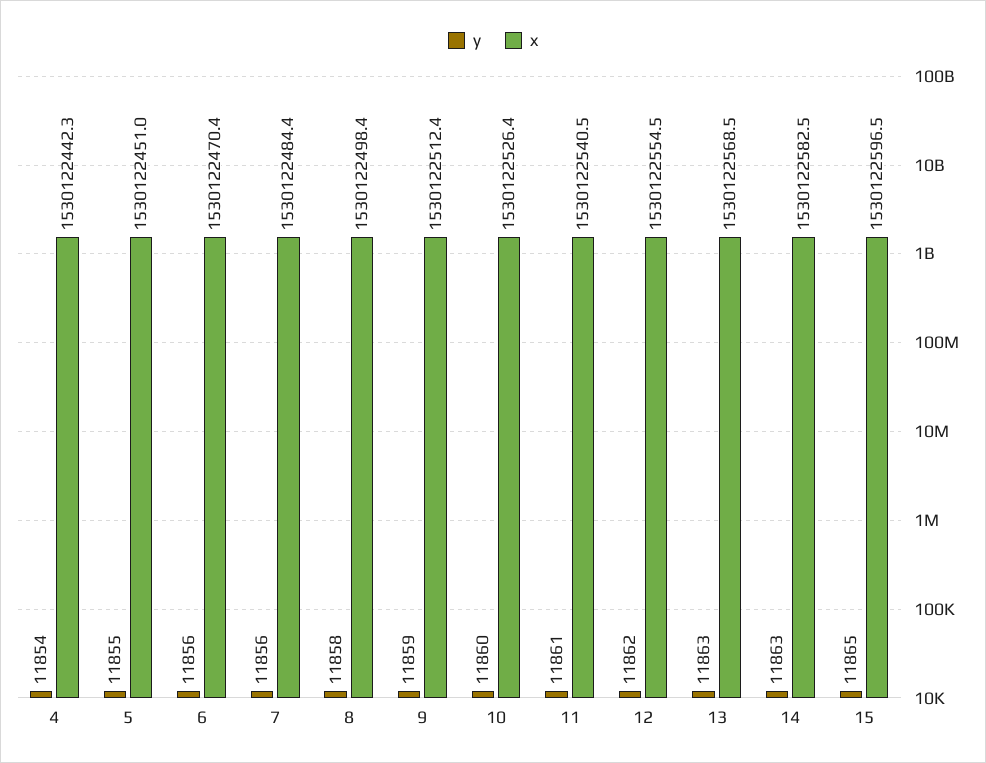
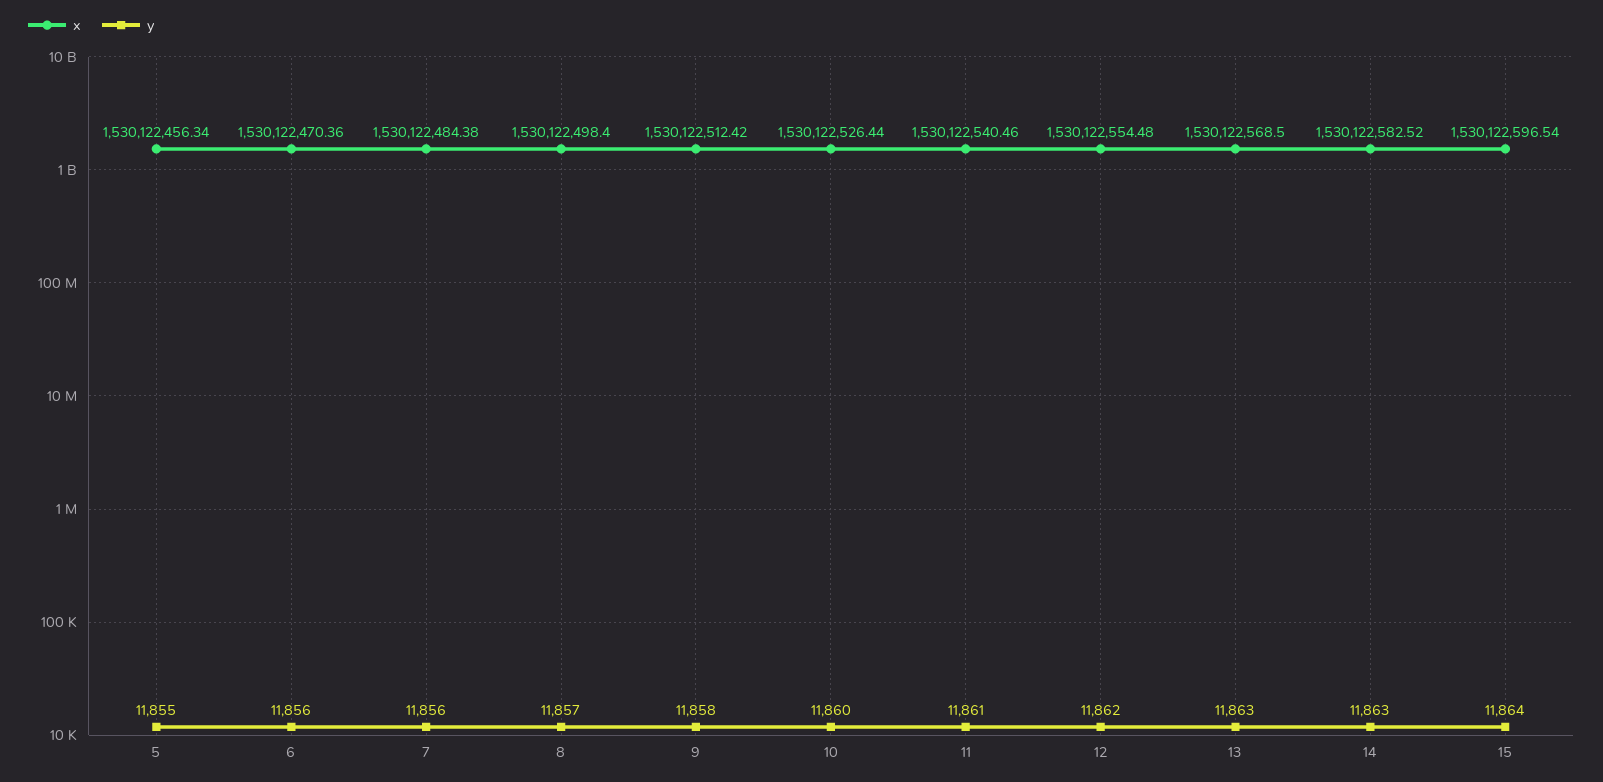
  {
    "y": {
-     "4": 11854,
      "5": 11855,
      "6": 11856,
      "7": 11856,
-     "8": 11858,
+     "8": 11857,
-     "9": 11859,
+     "9": 11858,
      "10": 11860,
      "11": 11861,
      "12": 11862,
      "13": 11863,
      "14": 11863,
-     "15": 11865
+     "15": 11864
    },
    "x": {
-     "4": 1530122442.3,
-     "5": 1530122451,
+     "5": 1530122456.34,
      "6": 1530122470.36,
      "7": 1530122484.38,
      "8": 1530122498.4,
      "9": 1530122512.42,
      "10": 1530122526.44,
      "11": 1530122540.46,
      "12": 1530122554.48,
      "13": 1530122568.5,
      "14": 1530122582.52,
      "15": 1530122596.54
    }
  }

